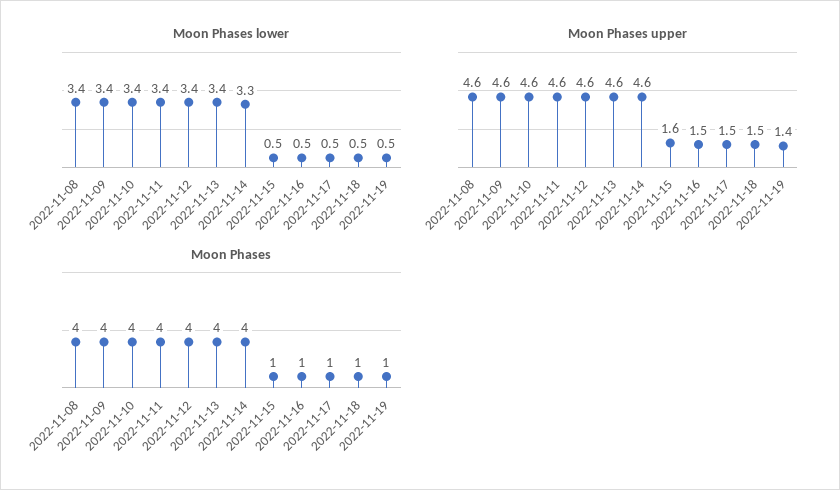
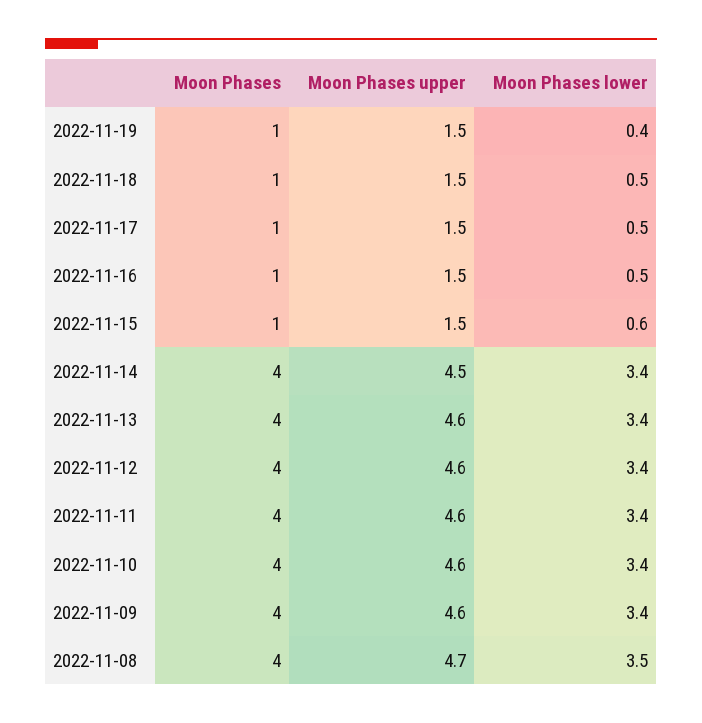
  {
    "Moon Phases lower": {
-     "2022-11-08": 3.4,
+     "2022-11-08": 3.5,
      "2022-11-09": 3.4,
      "2022-11-10": 3.4,
      "2022-11-11": 3.4,
      "2022-11-12": 3.4,
      "2022-11-13": 3.4,
-     "2022-11-14": 3.3,
+     "2022-11-14": 3.4,
-     "2022-11-15": 0.5,
+     "2022-11-15": 0.6,
      "2022-11-16": 0.5,
      "2022-11-17": 0.5,
      "2022-11-18": 0.5,
-     "2022-11-19": 0.5
+     "2022-11-19": 0.4
    },
    "Moon Phases upper": {
-     "2022-11-08": 4.6,
+     "2022-11-08": 4.7,
      "2022-11-09": 4.6,
      "2022-11-10": 4.6,
      "2022-11-11": 4.6,
      "2022-11-12": 4.6,
      "2022-11-13": 4.6,
-     "2022-11-14": 4.6,
+     "2022-11-14": 4.5,
-     "2022-11-15": 1.6,
+     "2022-11-15": 1.5,
      "2022-11-16": 1.5,
      "2022-11-17": 1.5,
      "2022-11-18": 1.5,
-     "2022-11-19": 1.4
+     "2022-11-19": 1.5
    },
    "Moon Phases": {
      "2022-11-08": 4,
      "2022-11-09": 4,
      "2022-11-10": 4,
      "2022-11-11": 4,
      "2022-11-12": 4,
      "2022-11-13": 4,
      "2022-11-14": 4,
      "2022-11-15": 1,
      "2022-11-16": 1,
      "2022-11-17": 1,
      "2022-11-18": 1,
      "2022-11-19": 1
    }
  }

